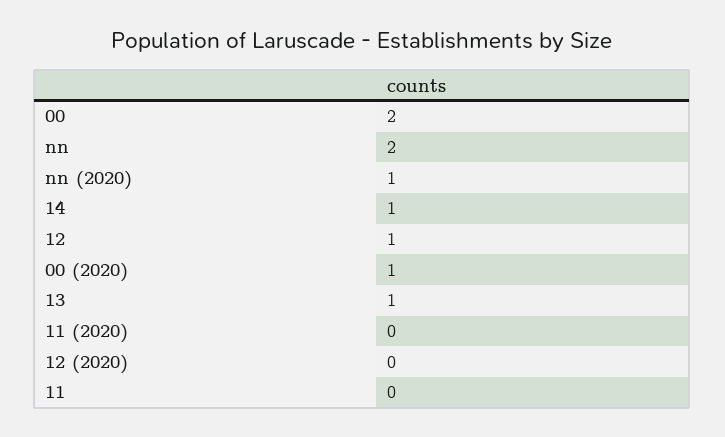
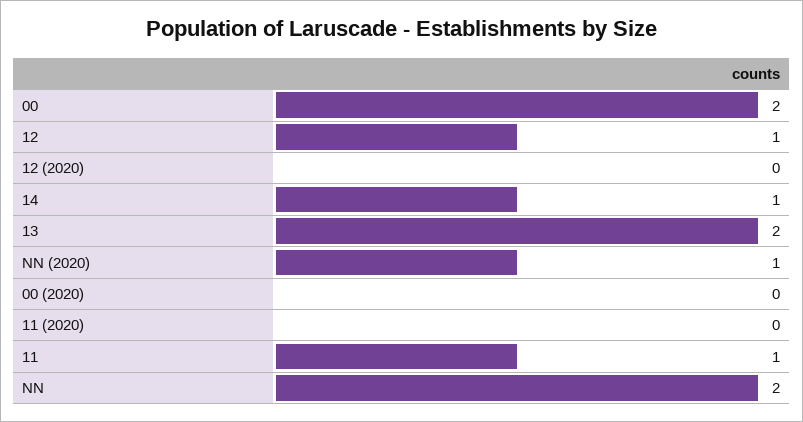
  {
    "00": 2,
    "nn": 2,
    "nn (2020)": 1,
    "14": 1,
    "12": 1,
-   "00 (2020)": 1,
+   "00 (2020)": 0,
-   "13": 1,
+   "13": 2,
    "11 (2020)": 0,
    "12 (2020)": 0,
-   "11": 0
+   "11": 1
  }

